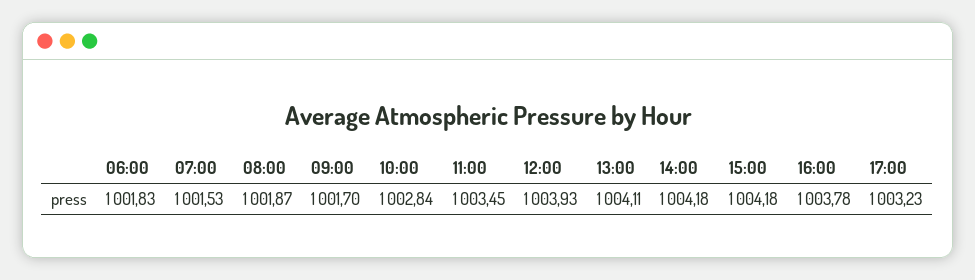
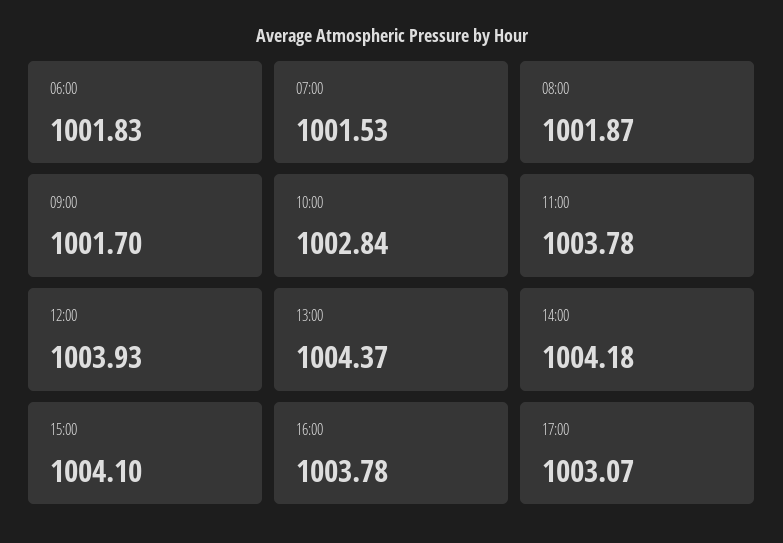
  {
    "06:00": 1001.83,
    "07:00": 1001.53,
    "08:00": 1001.87,
    "09:00": 1001.7,
    "10:00": 1002.84,
-   "11:00": 1003.45,
+   "11:00": 1003.78,
    "12:00": 1003.93,
-   "13:00": 1004.11,
+   "13:00": 1004.37,
    "14:00": 1004.18,
-   "15:00": 1004.18,
+   "15:00": 1004.1,
    "16:00": 1003.78,
-   "17:00": 1003.23
+   "17:00": 1003.07
  }

